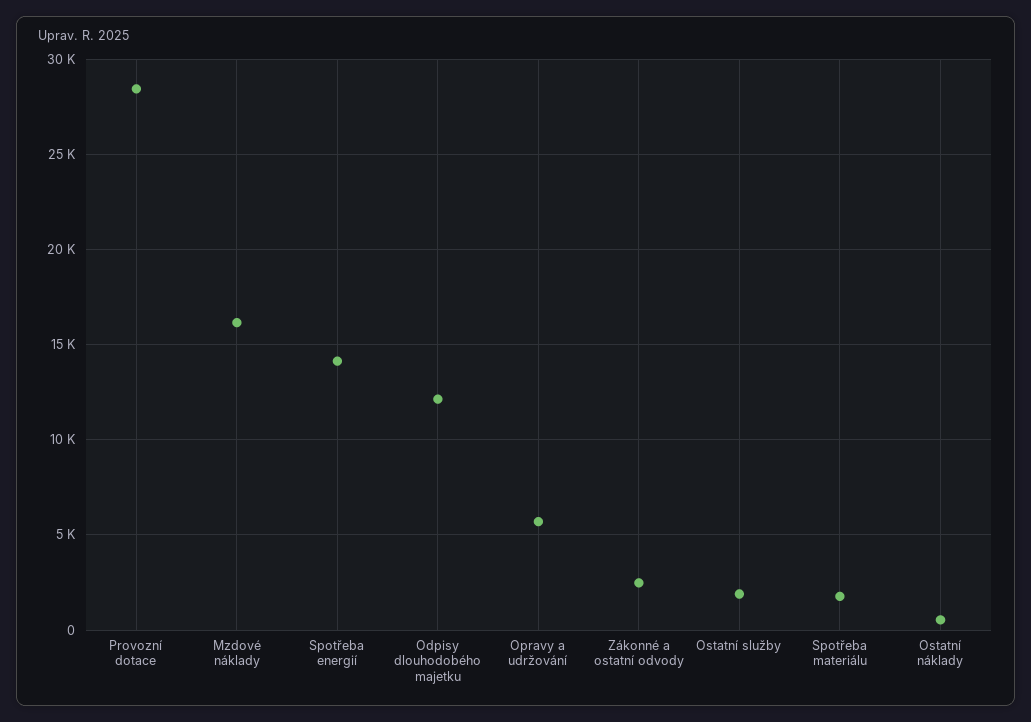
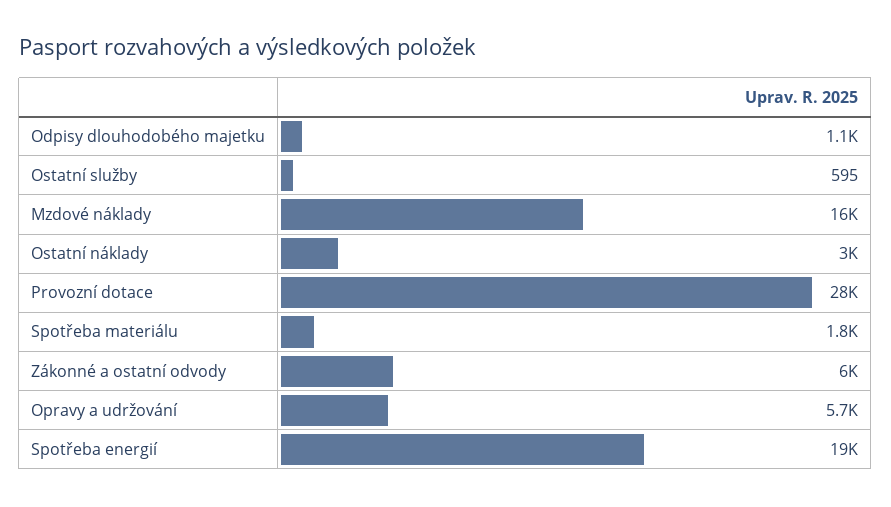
  {
    "Provozní dotace": 28000,
    "Mzdové náklady": 16000,
-   "Spotřeba energií": 14000,
+   "Spotřeba energií": 19000,
-   "Odpisy dlouhodobého majetku": 12000,
+   "Odpisy dlouhodobého majetku": 1100,
    "Opravy a udržování": 5700,
-   "Zákonné a ostatní odvody": 2500,
+   "Zákonné a ostatní odvody": 6000,
-   "Ostatní služby": 2000,
+   "Ostatní služby": 595,
    "Spotřeba materiálu": 1800,
-   "Ostatní náklady": 500
+   "Ostatní náklady": 3000
  }

